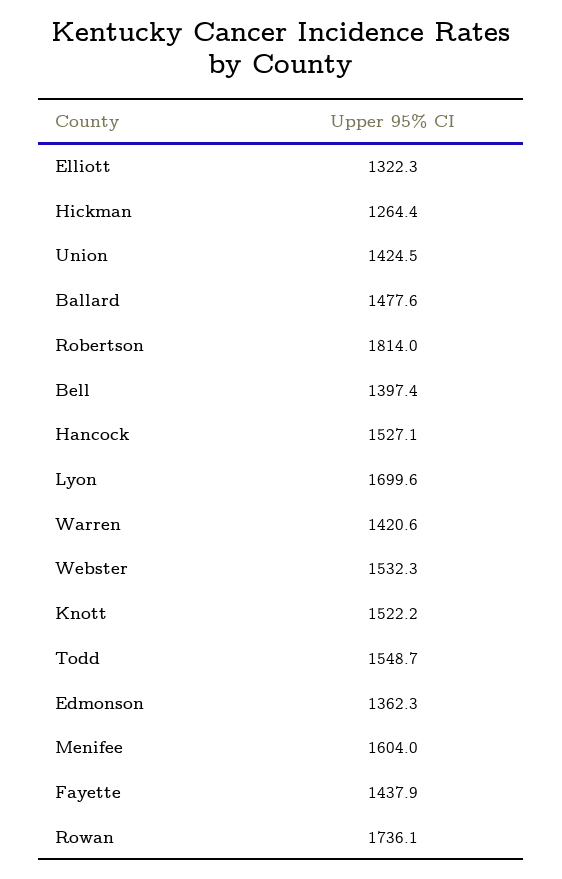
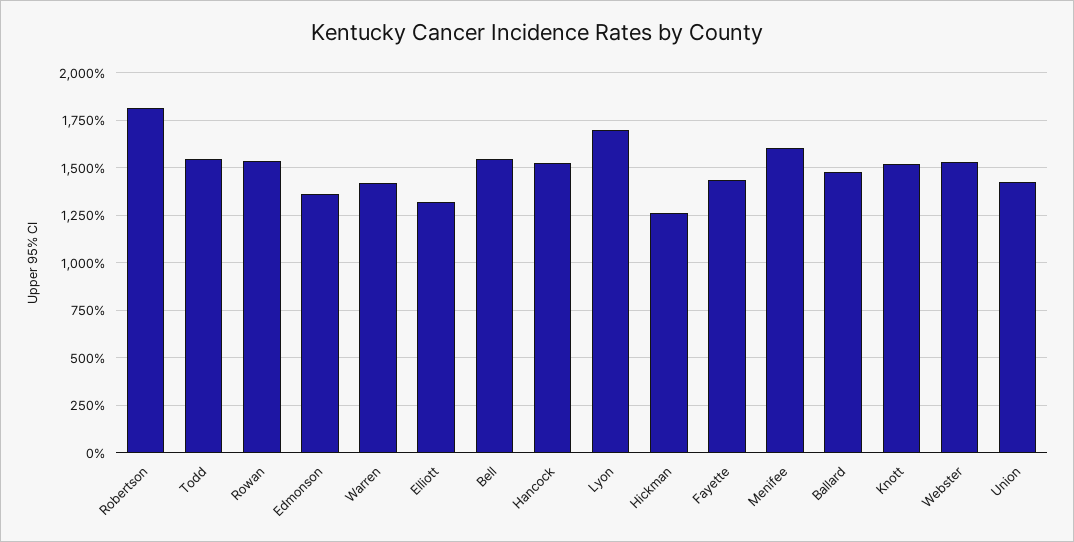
  {
    "Elliott": 1322.3,
    "Hickman": 1264.4,
    "Union": 1424.5,
    "Ballard": 1477.6,
    "Robertson": 1814,
-   "Bell": 1397.4,
+   "Bell": 1550,
    "Hancock": 1527.1,
    "Lyon": 1699.6,
    "Warren": 1420.6,
    "Webster": 1532.3,
    "Knott": 1522.2,
    "Todd": 1548.7,
    "Edmonson": 1362.3,
    "Menifee": 1604,
    "Fayette": 1437.9,
-   "Rowan": 1736.1
+   "Rowan": 1550
  }

